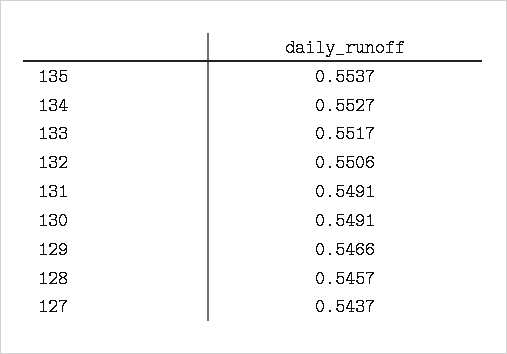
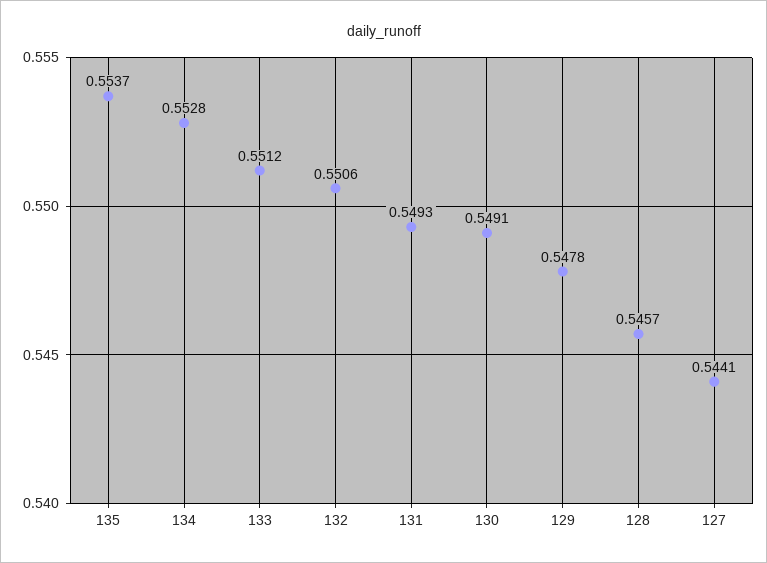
  {
    "135": 0.5537,
-   "134": 0.5527,
+   "134": 0.5528,
-   "133": 0.5517,
+   "133": 0.5512,
    "132": 0.5506,
-   "131": 0.5491,
+   "131": 0.5493,
    "130": 0.5491,
-   "129": 0.5466,
+   "129": 0.5478,
    "128": 0.5457,
-   "127": 0.5437
+   "127": 0.5441
  }

